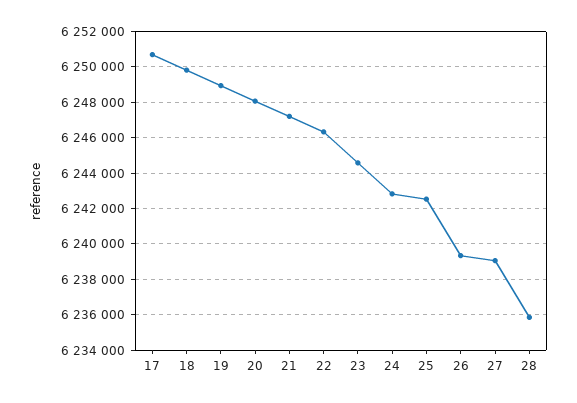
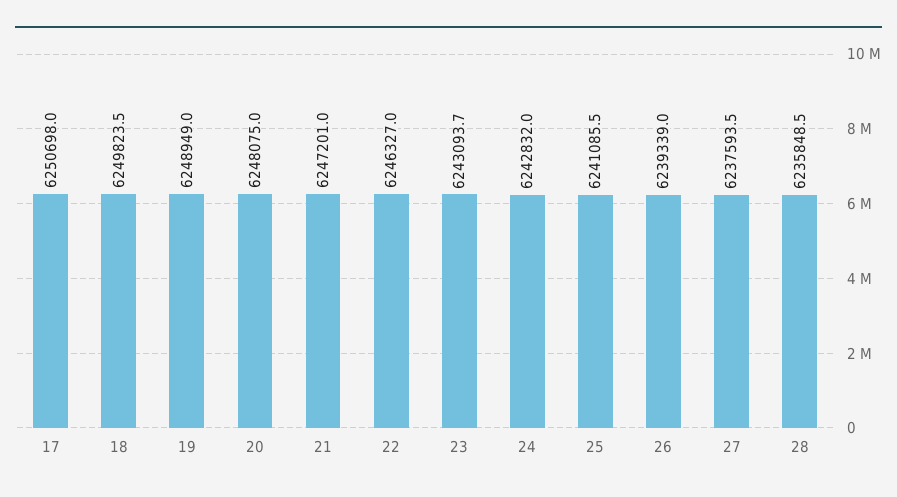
  {
    "17": 6250698,
    "18": 6249823.5,
    "19": 6248949,
    "20": 6248075,
    "21": 6247201,
    "22": 6246327,
-   "23": 6244500,
+   "23": 6243093.7,
    "24": 6242832,
-   "25": 6242500,
+   "25": 6241085.5,
    "26": 6239339,
-   "27": 6239000,
+   "27": 6237593.5,
    "28": 6235848.5
  }

